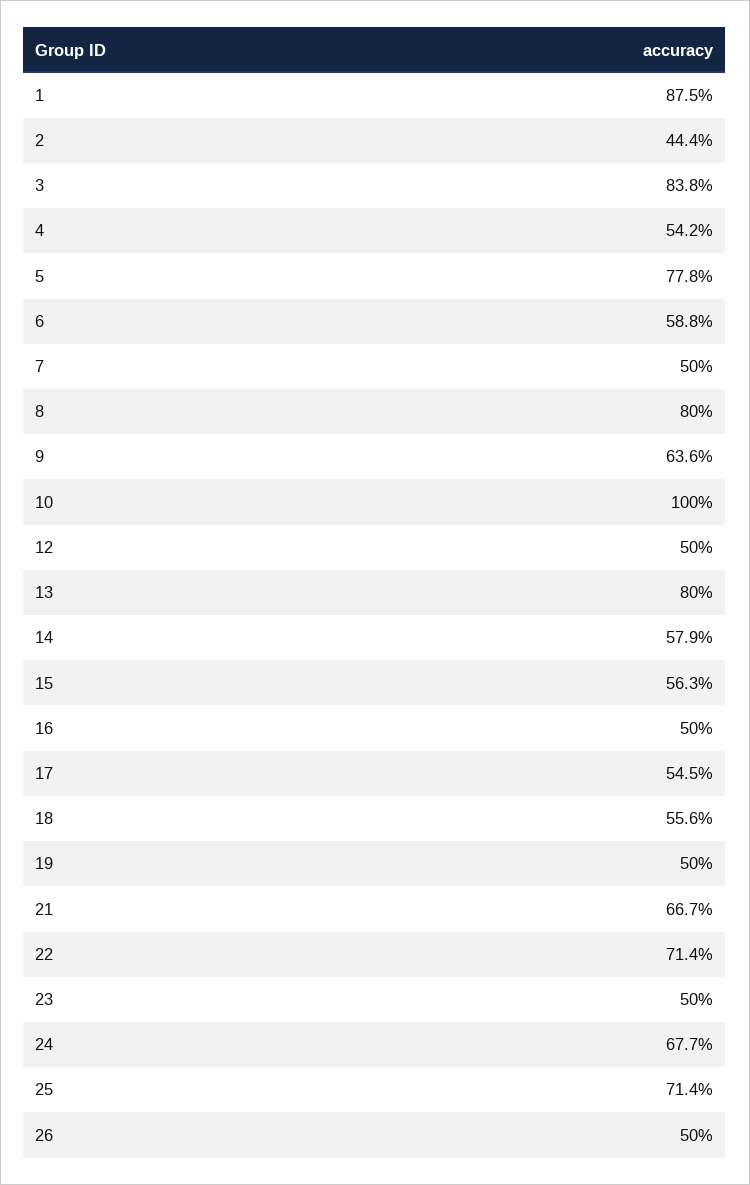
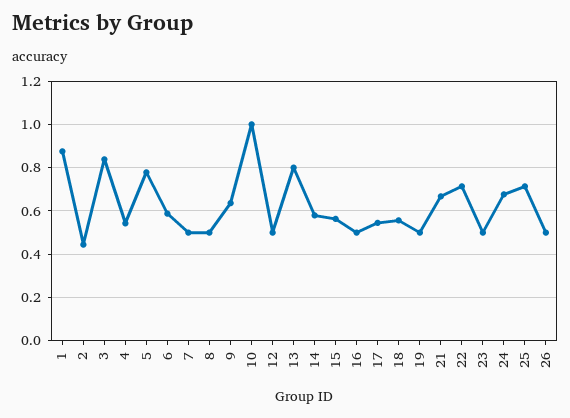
  {
    "1": 0.875,
    "2": 0.444,
    "3": 0.838,
    "4": 0.542,
    "5": 0.778,
    "6": 0.588,
    "7": 0.5,
-   "8": 0.8,
+   "8": 0.5,
    "9": 0.636,
    "10": 1,
    "12": 0.5,
    "13": 0.8,
    "14": 0.579,
    "15": 0.563,
    "16": 0.5,
    "17": 0.545,
    "18": 0.556,
    "19": 0.5,
    "21": 0.667,
    "22": 0.714,
    "23": 0.5,
    "24": 0.677,
    "25": 0.714,
    "26": 0.5
  }

